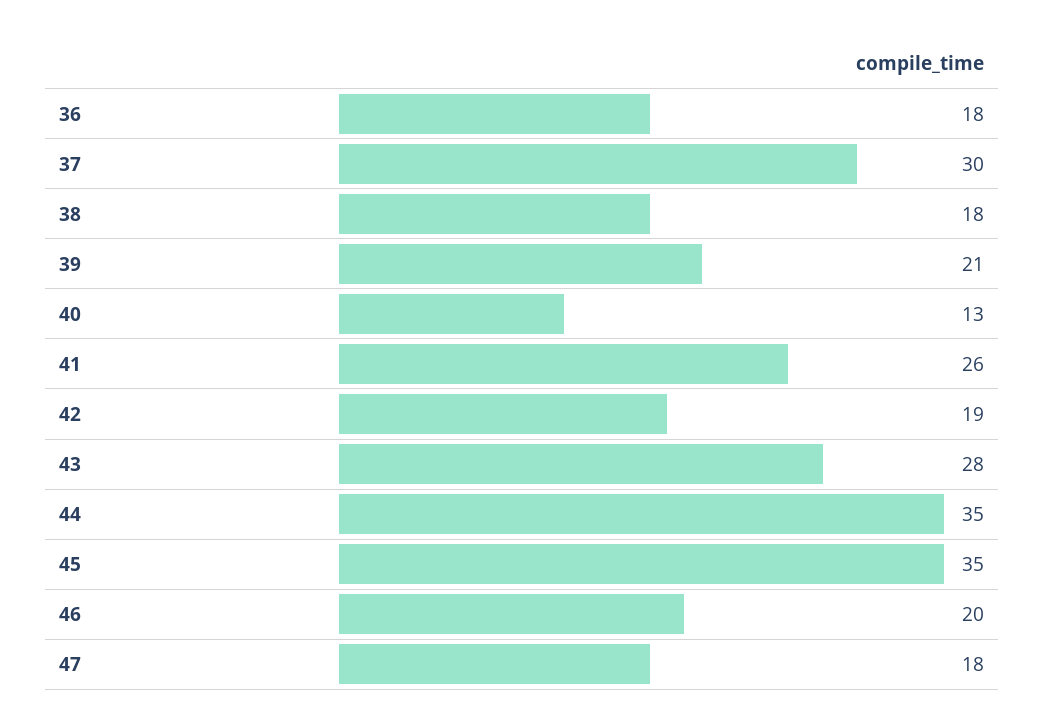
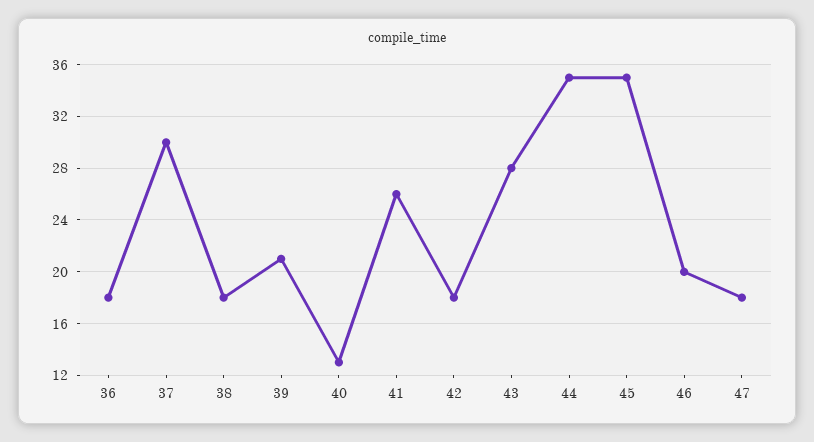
  {
    "36": 18,
    "37": 30,
    "38": 18,
    "39": 21,
    "40": 13,
    "41": 26,
-   "42": 19,
+   "42": 18,
    "43": 28,
    "44": 35,
    "45": 35,
    "46": 20,
    "47": 18
  }

